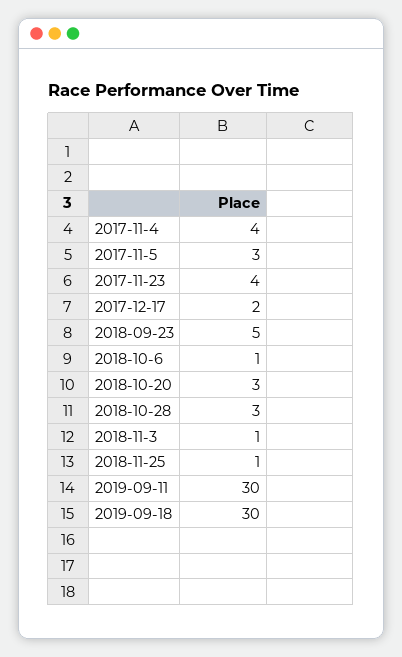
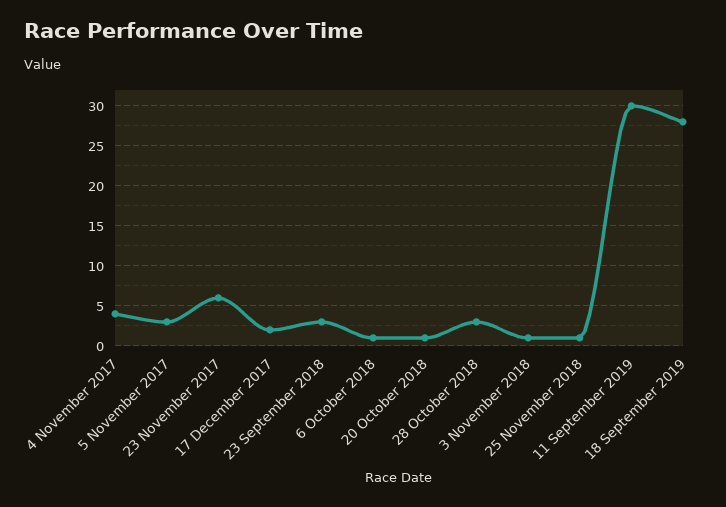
  {
    "2017-11-4": 4,
    "2017-11-5": 3,
-   "2017-11-23": 4,
+   "2017-11-23": 6,
    "2017-12-17": 2,
-   "2018-09-23": 5,
+   "2018-09-23": 3,
    "2018-10-6": 1,
-   "2018-10-20": 3,
+   "2018-10-20": 1,
    "2018-10-28": 3,
    "2018-11-3": 1,
    "2018-11-25": 1,
    "2019-09-11": 30,
-   "2019-09-18": 30
+   "2019-09-18": 28
  }

